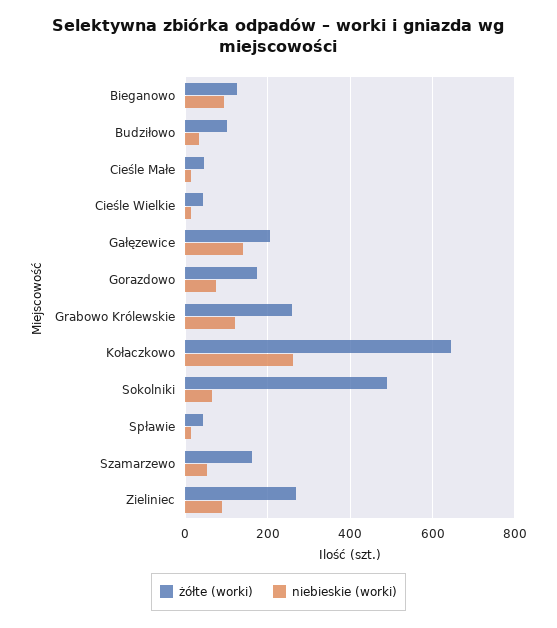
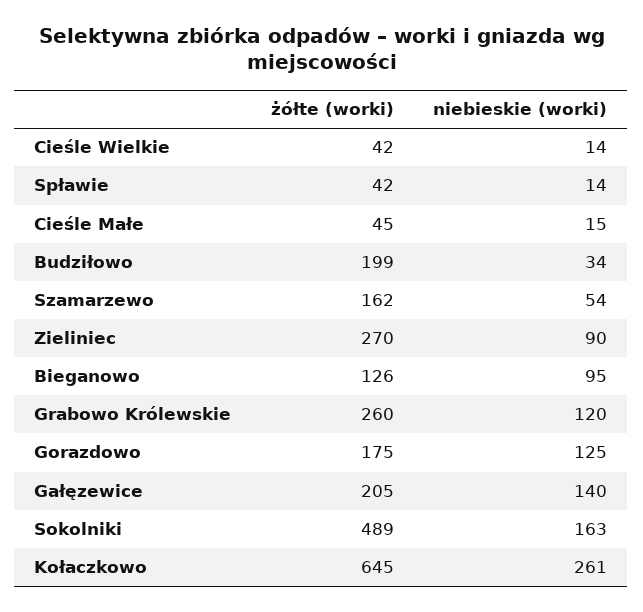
  {
    "żółte (worki)": {
      "Bieganowo": 126,
-     "Budziłowo": 100,
+     "Budziłowo": 199,
      "Cieśle Małe": 45,
      "Cieśle Wielkie": 42,
      "Gałęzewice": 205,
      "Gorazdowo": 175,
      "Grabowo Królewskie": 260,
      "Kołaczkowo": 645,
      "Sokolniki": 489,
      "Spławie": 42,
      "Szamarzewo": 162,
      "Zieliniec": 270
    },
    "niebieskie (worki)": {
      "Bieganowo": 95,
      "Budziłowo": 34,
      "Cieśle Małe": 15,
      "Cieśle Wielkie": 14,
      "Gałęzewice": 140,
-     "Gorazdowo": 80,
+     "Gorazdowo": 125,
      "Grabowo Królewskie": 120,
      "Kołaczkowo": 261,
-     "Sokolniki": 60,
+     "Sokolniki": 163,
      "Spławie": 14,
      "Szamarzewo": 54,
      "Zieliniec": 90
    }
  }

